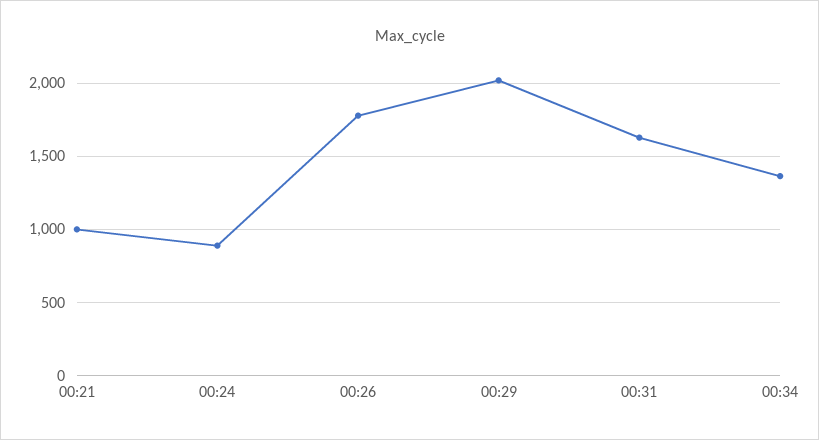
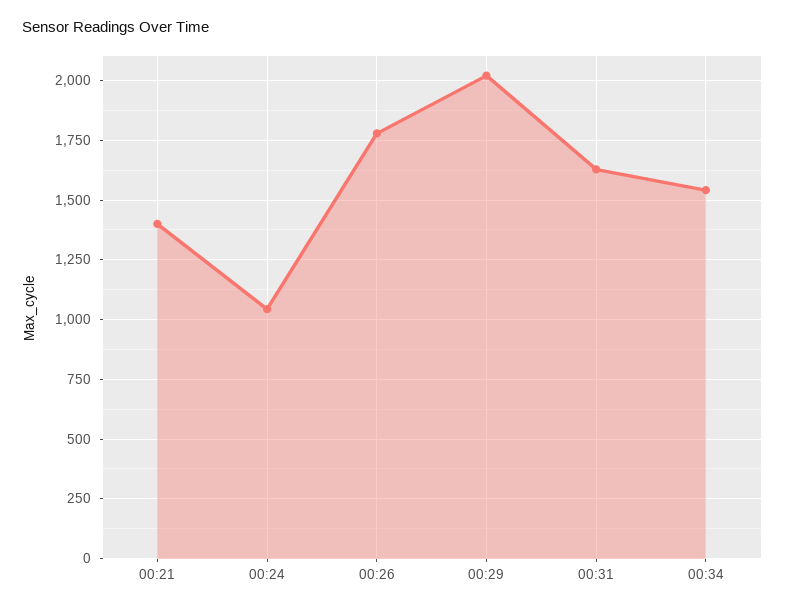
  {
-   "00:21": 1000,
+   "00:21": 1400,
-   "00:24": 900,
+   "00:24": 1050,
    "00:26": 1800,
    "00:29": 2000,
    "00:31": 1650,
-   "00:34": 1350
+   "00:34": 1550
  }

